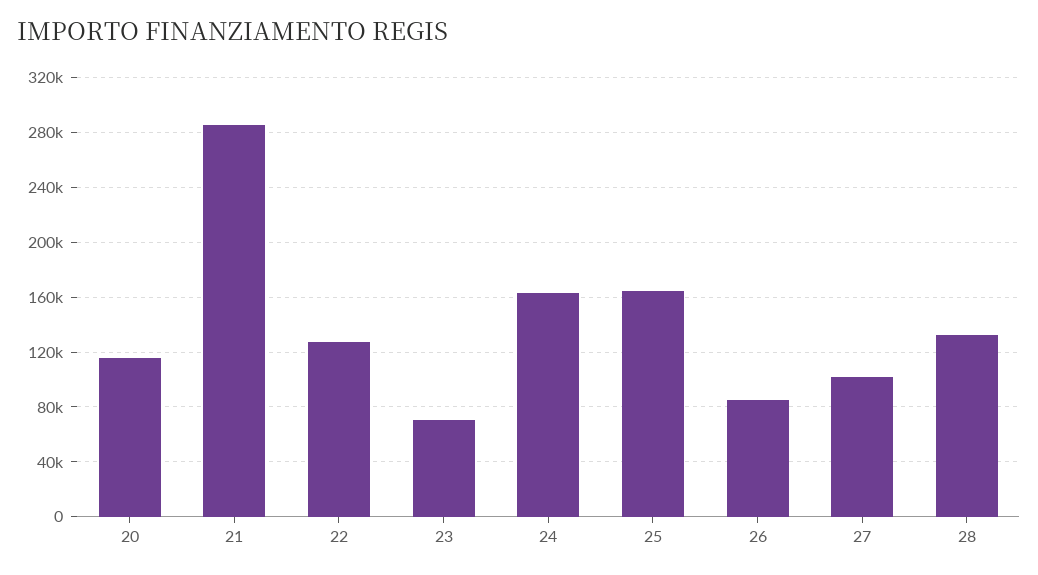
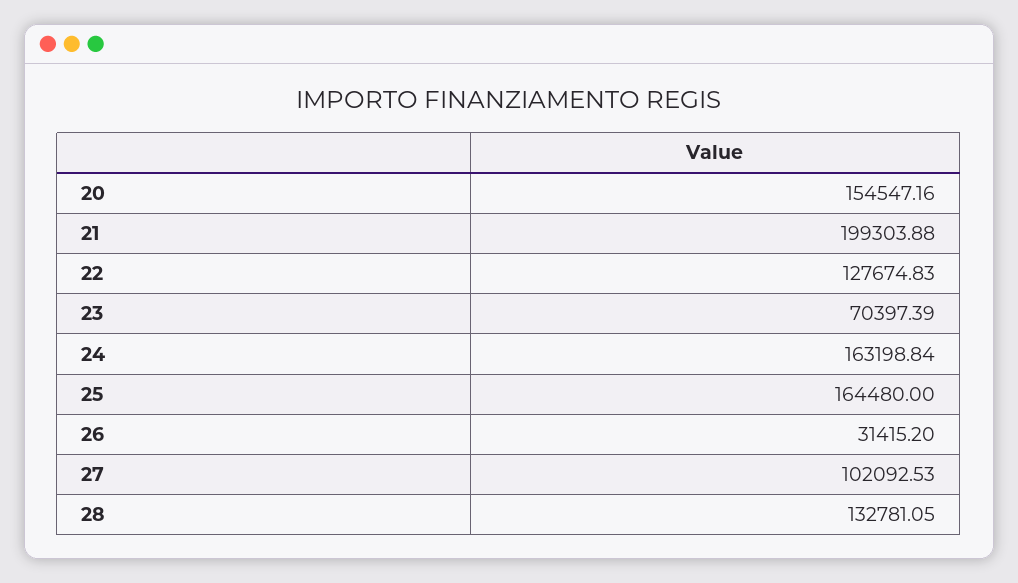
  {
-   "20": 115000,
+   "20": 154547.16,
-   "21": 285000,
+   "21": 199303.88,
    "22": 127674.83,
    "23": 70397.39,
    "24": 163198.84,
    "25": 164480,
-   "26": 85000,
+   "26": 31415.2,
    "27": 102092.53,
    "28": 132781.05
  }

